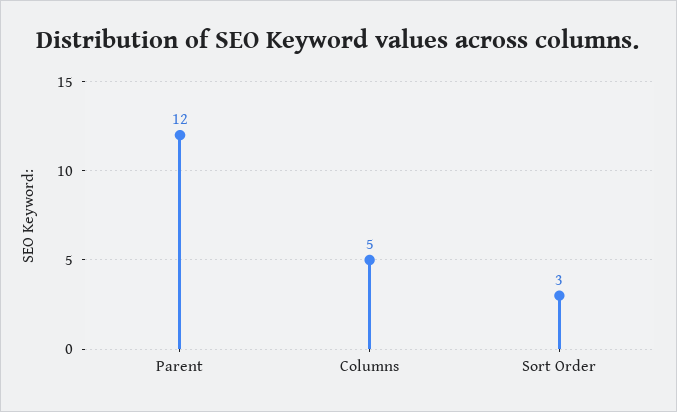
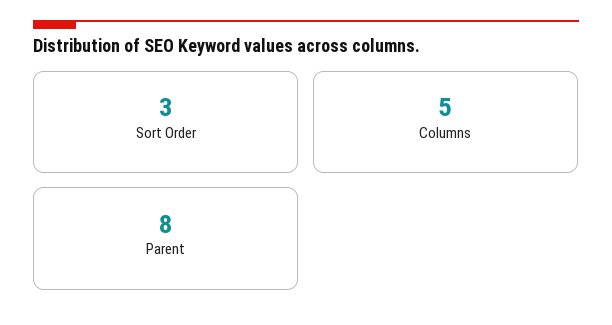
  {
-   "Parent": 12,
+   "Parent": 8,
    "Columns": 5,
    "Sort Order": 3
  }

